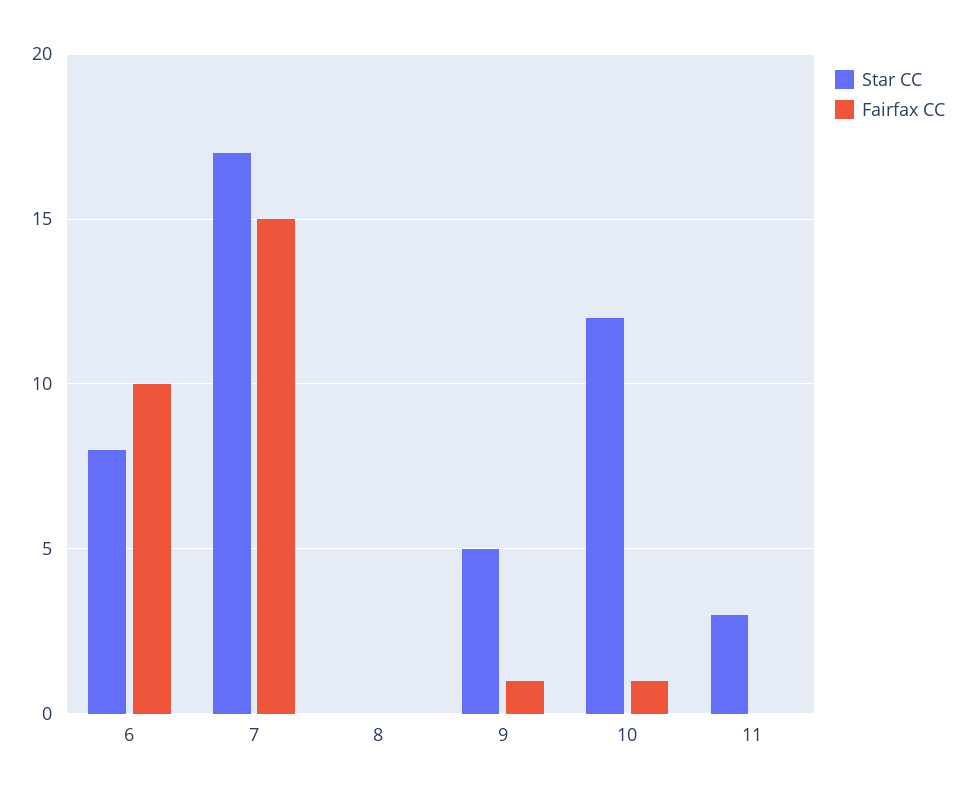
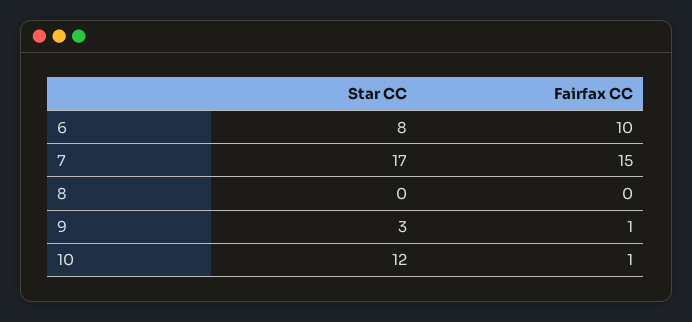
  {
    "Star CC": {
      "6": 8,
      "7": 17,
      "8": 0,
-     "9": 5,
+     "9": 3,
-     "10": 12,
+     "10": 12
-     "11": 3
    },
    "Fairfax CC": {
      "6": 10,
      "7": 15,
      "8": 0,
      "9": 1,
-     "10": 1,
+     "10": 1
-     "11": 0
    }
  }

